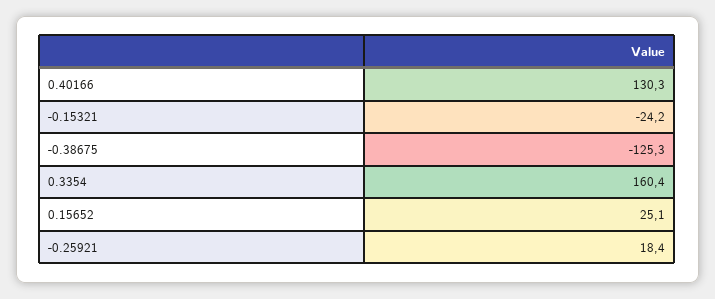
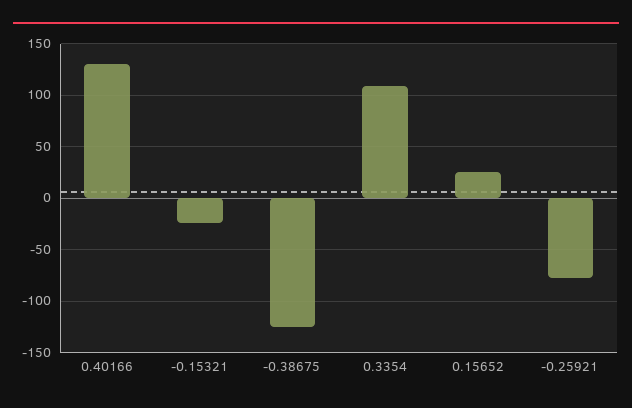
  {
    "0.40166": 130.3,
    "-0.15321": -24.2,
    "-0.38675": -125.3,
-   "0.3354": 160.4,
+   "0.3354": 110,
    "0.15652": 25.1,
-   "-0.25921": 18.4
+   "-0.25921": -80
  }

